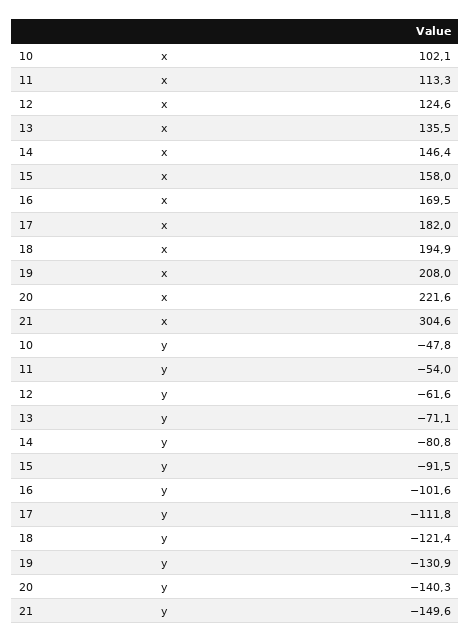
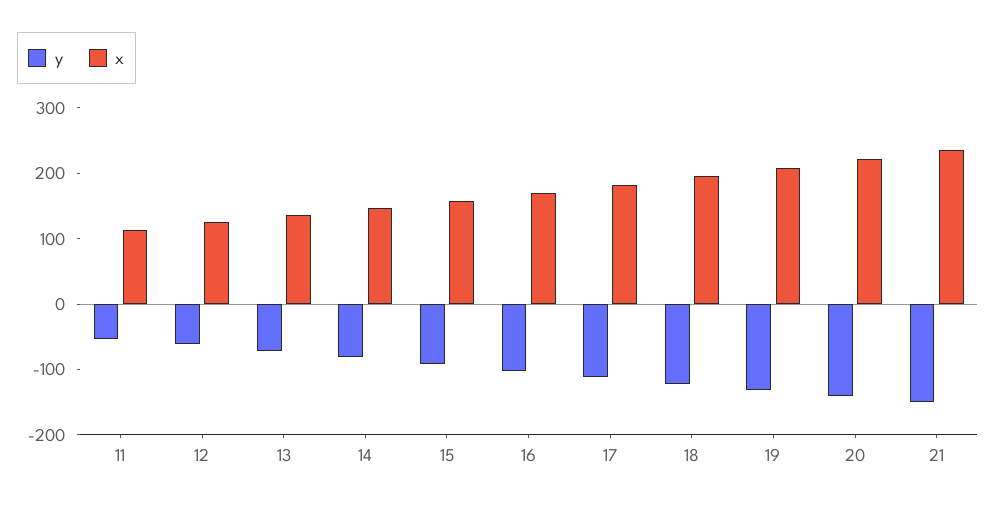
  {
    "x": {
-     "10": 102.1,
      "11": 113.3,
      "12": 124.6,
      "13": 135.5,
      "14": 146.4,
      "15": 158,
      "16": 169.5,
      "17": 182,
      "18": 194.9,
      "19": 208,
      "20": 221.6,
-     "21": 304.6
+     "21": 240
    },
    "y": {
-     "10": -47.8,
      "11": -54,
      "12": -61.6,
      "13": -71.1,
      "14": -80.8,
      "15": -91.5,
      "16": -101.6,
      "17": -111.8,
      "18": -121.4,
      "19": -130.9,
      "20": -140.3,
      "21": -149.6
    }
  }

